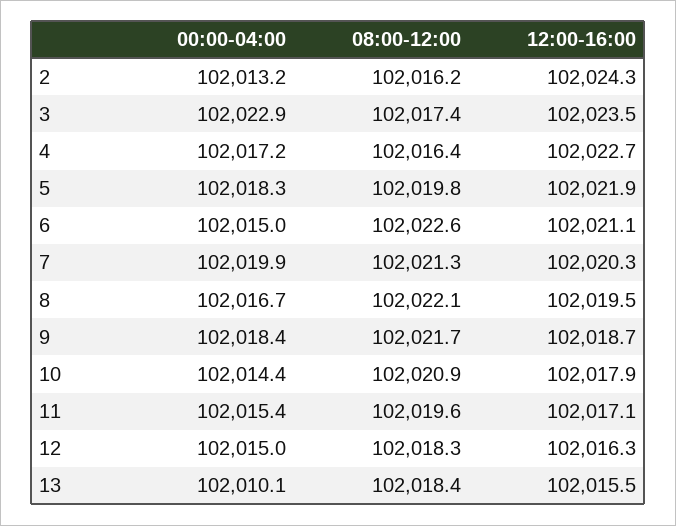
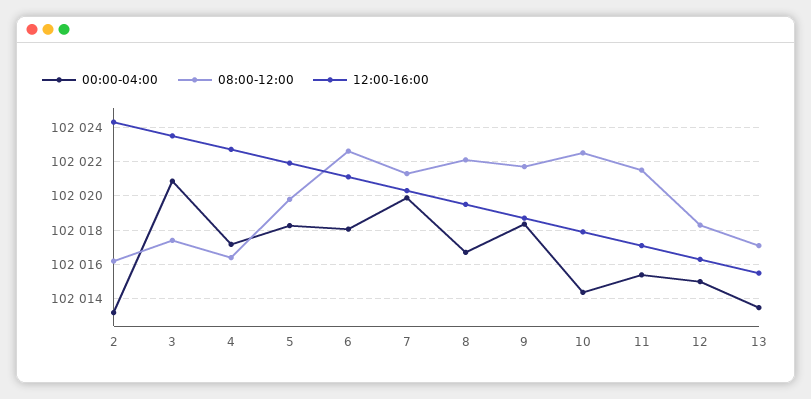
  {
    "00:00-04:00": {
      "2": 102013.2,
-     "3": 102022.9,
+     "3": 102021,
      "4": 102017.2,
      "5": 102018.3,
-     "6": 102015,
+     "6": 102018,
      "7": 102019.9,
      "8": 102016.7,
      "9": 102018.4,
      "10": 102014.4,
      "11": 102015.4,
      "12": 102015,
-     "13": 102010.1
+     "13": 102013.5
    },
    "08:00-12:00": {
      "2": 102016.2,
      "3": 102017.4,
      "4": 102016.4,
      "5": 102019.8,
      "6": 102022.6,
      "7": 102021.3,
      "8": 102022.1,
      "9": 102021.7,
-     "10": 102020.9,
+     "10": 102022.5,
-     "11": 102019.6,
+     "11": 102021.5,
      "12": 102018.3,
-     "13": 102018.4
+     "13": 102017
    },
    "12:00-16:00": {
      "2": 102024.3,
      "3": 102023.5,
      "4": 102022.7,
      "5": 102021.9,
      "6": 102021.1,
      "7": 102020.3,
      "8": 102019.5,
      "9": 102018.7,
      "10": 102017.9,
      "11": 102017.1,
      "12": 102016.3,
      "13": 102015.5
    }
  }

